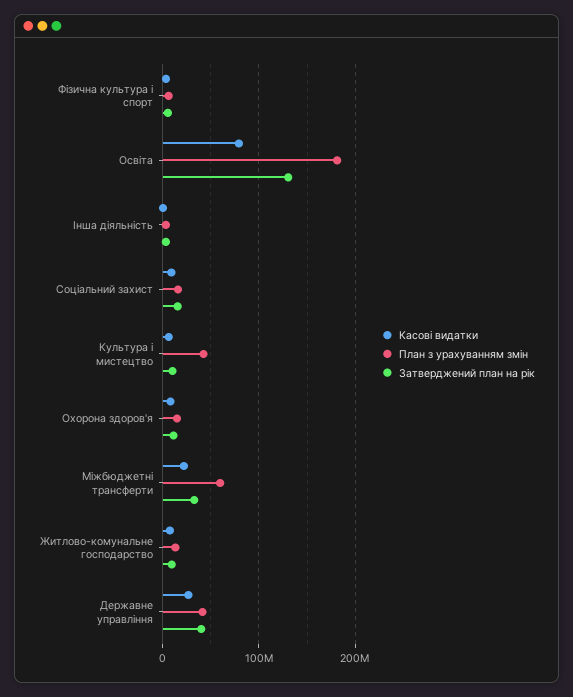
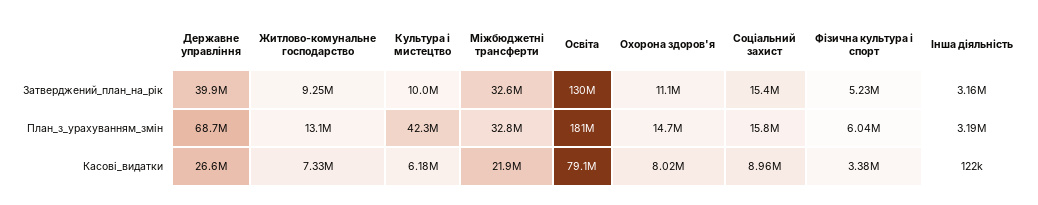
  {
    "Касові видатки": {
      "Фiзична культура i спорт": 3380000,
      "Освіта": 79100000,
      "Інша діяльність": 122000,
      "Соціальний захист": 8960000,
      "Культура i мистецтво": 6180000,
      "Охорона здоров'я": 8020000,
      "Міжбюджетні трансферти": 21900000,
      "Житлово-комунальне господарство": 7330000,
      "Державне управління": 26600000
    },
    "План з урахуванням змін": {
      "Фiзична культура i спорт": 6040000,
      "Освіта": 181000000,
      "Інша діяльність": 3190000,
      "Соціальний захист": 15800000,
      "Культура i мистецтво": 42300000,
      "Охорона здоров'я": 14700000,
-     "Міжбюджетні трансферти": 60000000,
+     "Міжбюджетні трансферти": 32800000,
      "Житлово-комунальне господарство": 13100000,
-     "Державне управління": 40000000
+     "Державне управління": 68700000
    },
    "Затверджений план на рік": {
      "Фiзична культура i спорт": 5230000,
      "Освіта": 130000000,
      "Інша діяльність": 3160000,
      "Соціальний захист": 15400000,
      "Культура i мистецтво": 10000000,
      "Охорона здоров'я": 11100000,
      "Міжбюджетні трансферти": 32600000,
      "Житлово-комунальне господарство": 9250000,
      "Державне управління": 39900000
    }
  }

